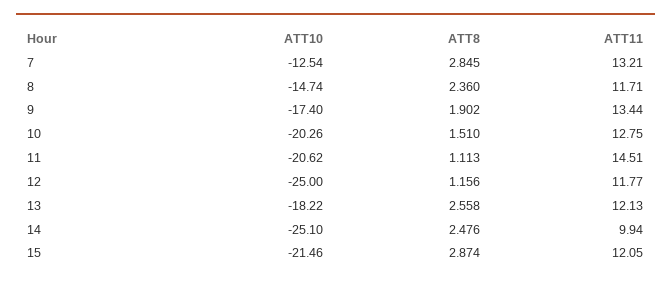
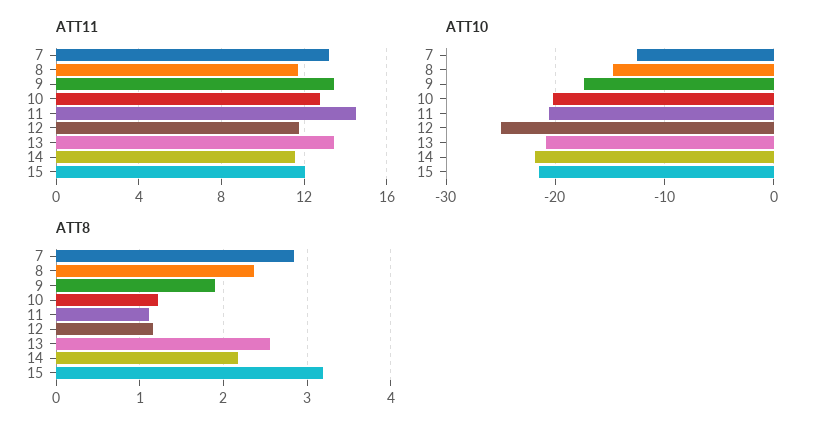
  {
    "ATT10": {
      "7": -12.54,
      "8": -14.74,
      "9": -17.4,
      "10": -20.26,
      "11": -20.62,
      "12": -25,
-     "13": -18.22,
+     "13": -21,
-     "14": -25.1,
+     "14": -22,
      "15": -21.46
    },
    "ATT8": {
      "7": 2.845,
      "8": 2.36,
      "9": 1.902,
-     "10": 1.51,
+     "10": 1.2,
      "11": 1.113,
      "12": 1.156,
      "13": 2.558,
-     "14": 2.476,
+     "14": 2.2,
-     "15": 2.874
+     "15": 3.2
    },
    "ATT11": {
      "7": 13.21,
      "8": 11.71,
      "9": 13.44,
      "10": 12.75,
      "11": 14.51,
      "12": 11.77,
-     "13": 12.13,
+     "13": 13.5,
-     "14": 9.94,
+     "14": 11.5,
      "15": 12.05
    }
  }

